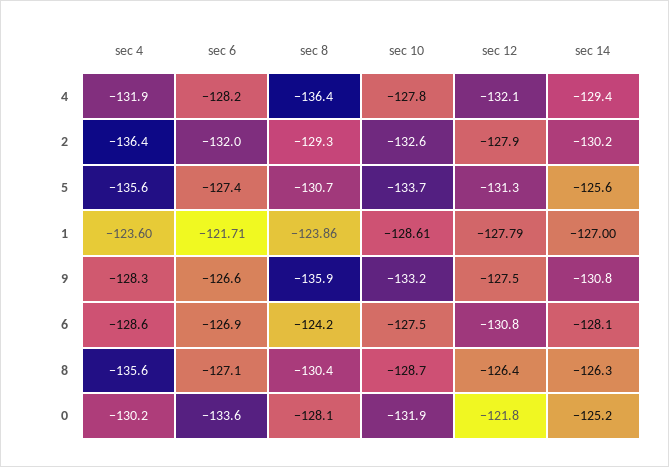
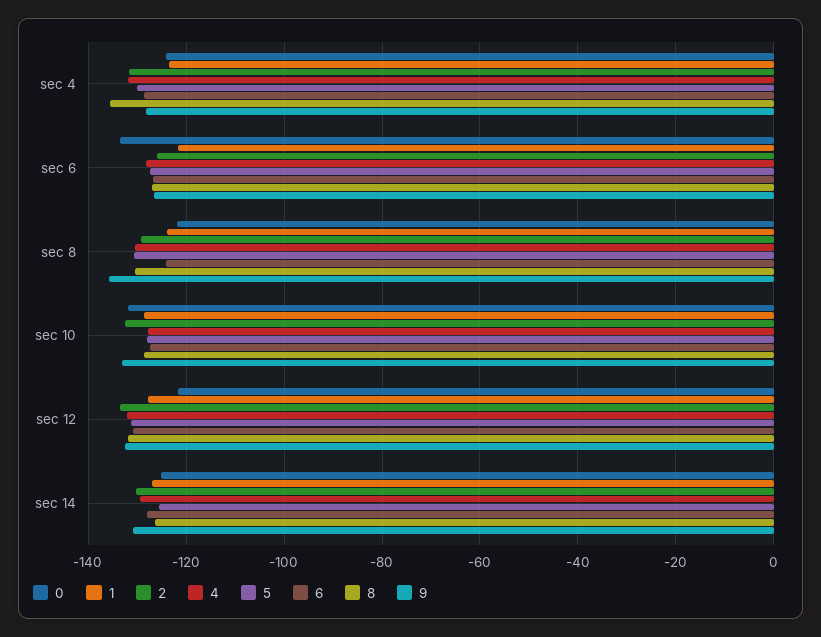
  {
    "4": {
      "sec 4": -131.9,
      "sec 6": -128.2,
-     "sec 8": -136.4,
+     "sec 8": -130,
      "sec 10": -127.8,
      "sec 12": -132.1,
      "sec 14": -129.4
    },
    "2": {
-     "sec 4": -136.4,
+     "sec 4": -132,
-     "sec 6": -132,
+     "sec 6": -126,
      "sec 8": -129.3,
      "sec 10": -132.6,
-     "sec 12": -127.9,
+     "sec 12": -134,
      "sec 14": -130.2
    },
    "5": {
-     "sec 4": -135.6,
+     "sec 4": -130,
      "sec 6": -127.4,
      "sec 8": -130.7,
-     "sec 10": -133.7,
+     "sec 10": -128,
      "sec 12": -131.3,
      "sec 14": -125.6
    },
    "1": {
      "sec 4": -123.6,
      "sec 6": -121.71,
      "sec 8": -123.86,
      "sec 10": -128.61,
      "sec 12": -127.79,
      "sec 14": -127
    },
    "9": {
      "sec 4": -128.3,
      "sec 6": -126.6,
      "sec 8": -135.9,
      "sec 10": -133.2,
-     "sec 12": -127.5,
+     "sec 12": -132,
      "sec 14": -130.8
    },
    "6": {
      "sec 4": -128.6,
      "sec 6": -126.9,
      "sec 8": -124.2,
      "sec 10": -127.5,
      "sec 12": -130.8,
      "sec 14": -128.1
    },
    "8": {
      "sec 4": -135.6,
      "sec 6": -127.1,
      "sec 8": -130.4,
      "sec 10": -128.7,
-     "sec 12": -126.4,
+     "sec 12": -132,
      "sec 14": -126.3
    },
    "0": {
-     "sec 4": -130.2,
+     "sec 4": -124,
      "sec 6": -133.6,
-     "sec 8": -128.1,
+     "sec 8": -122,
      "sec 10": -131.9,
      "sec 12": -121.8,
      "sec 14": -125.2
    }
  }

